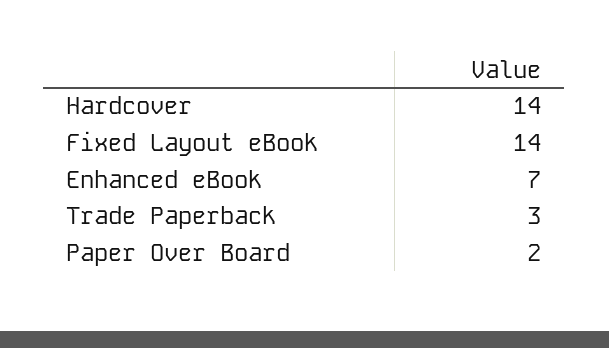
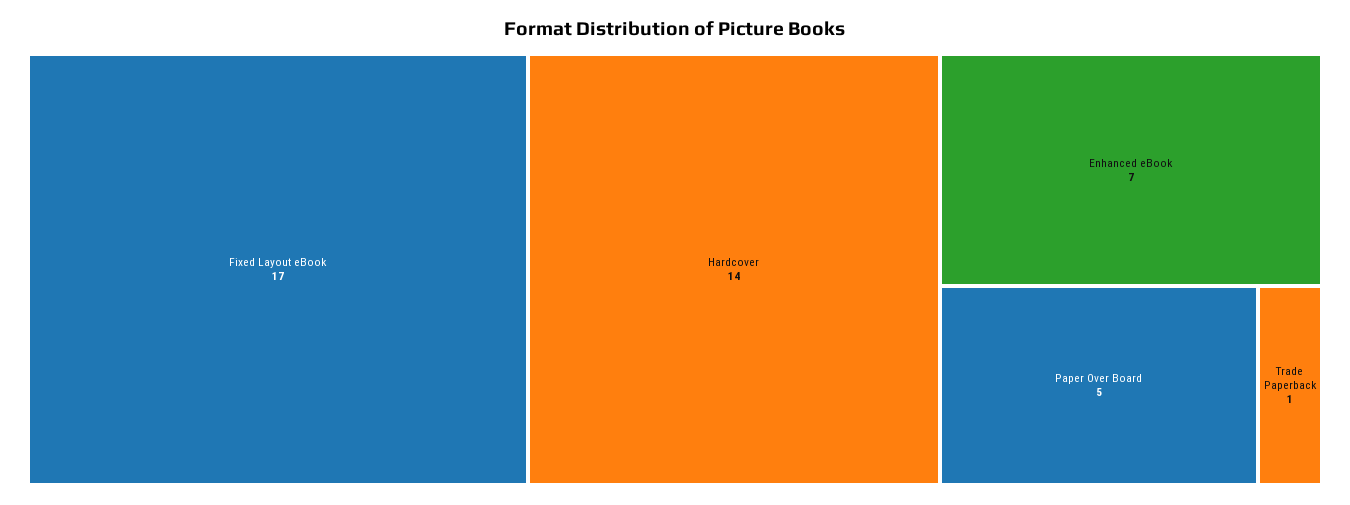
  {
    "Hardcover": 14,
-   "Fixed Layout eBook": 14,
+   "Fixed Layout eBook": 17,
    "Enhanced eBook": 7,
-   "Trade Paperback": 3,
+   "Trade Paperback": 1,
-   "Paper Over Board": 2
+   "Paper Over Board": 5
  }

